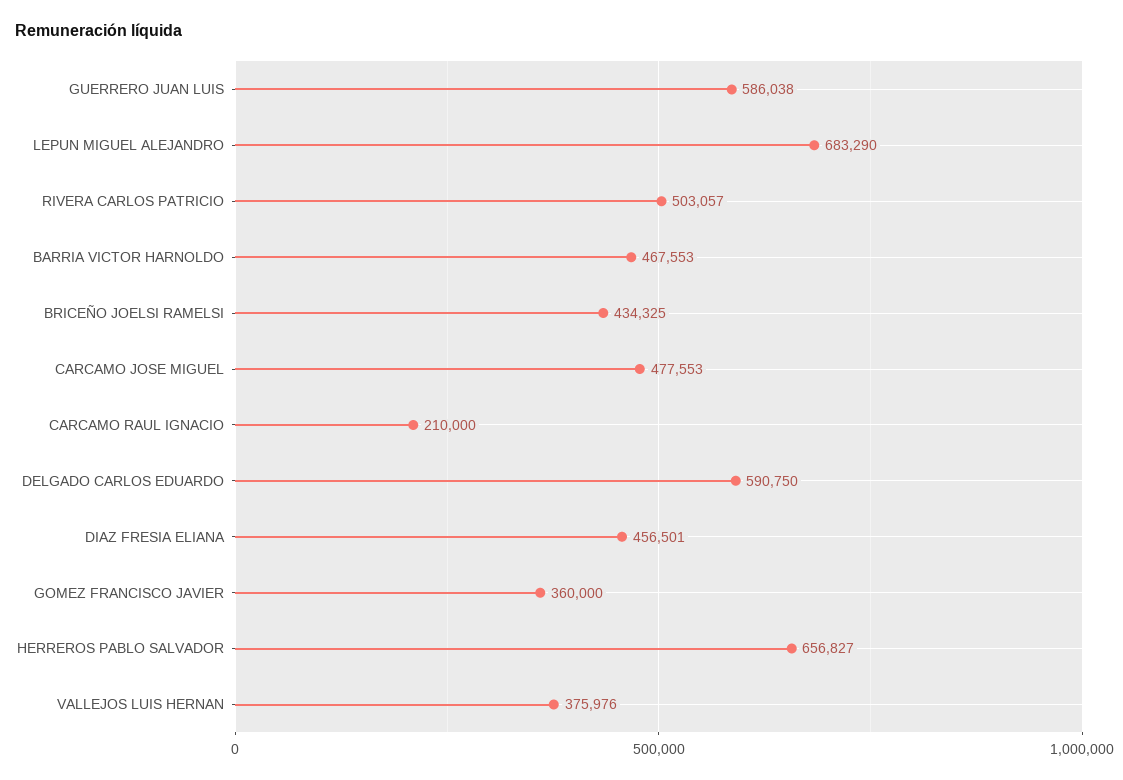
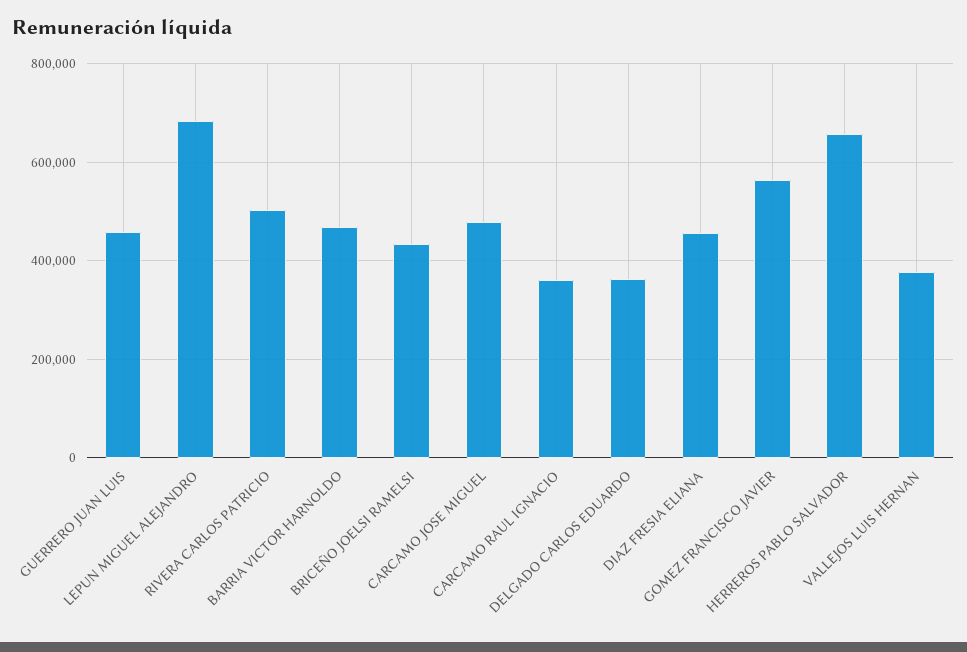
  {
-   "GUERRERO JUAN LUIS": 586038,
+   "GUERRERO JUAN LUIS": 460000,
    "LEPUN MIGUEL ALEJANDRO": 683290,
    "RIVERA CARLOS PATRICIO": 503057,
    "BARRIA VICTOR HARNOLDO": 467553,
    "BRICEÑO JOELSI RAMELSI": 434325,
    "CARCAMO JOSE MIGUEL": 477553,
-   "CARCAMO RAUL IGNACIO": 210000,
+   "CARCAMO RAUL IGNACIO": 360000,
-   "DELGADO CARLOS EDUARDO": 590750,
+   "DELGADO CARLOS EDUARDO": 360000,
    "DIAZ FRESIA ELIANA": 456501,
-   "GOMEZ FRANCISCO JAVIER": 360000,
+   "GOMEZ FRANCISCO JAVIER": 560000,
    "HERREROS PABLO SALVADOR": 656827,
    "VALLEJOS LUIS HERNAN": 375976
  }

